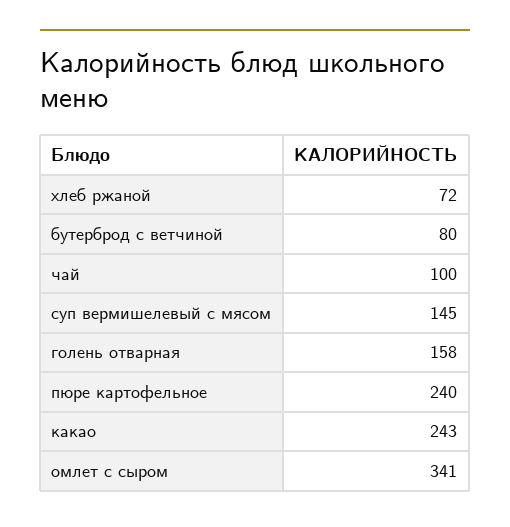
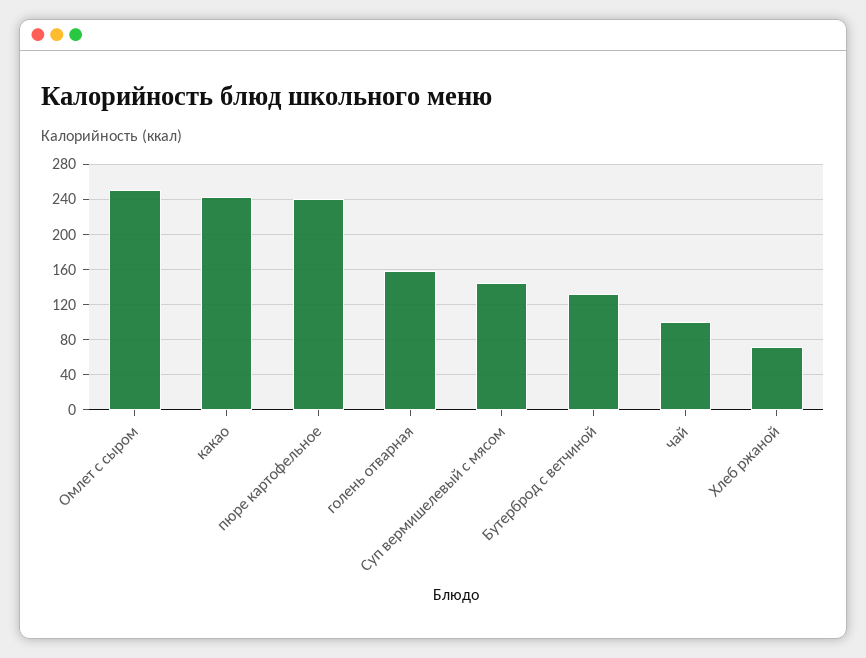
  {
    "хлеб ржаной": 72,
-   "бутерброд с ветчиной": 80,
+   "бутерброд с ветчиной": 130,
    "чай": 100,
    "суп вермишелевый с мясом": 145,
    "голень отварная": 158,
    "пюре картофельное": 240,
    "какао": 243,
-   "омлет с сыром": 341
+   "омлет с сыром": 250
  }

